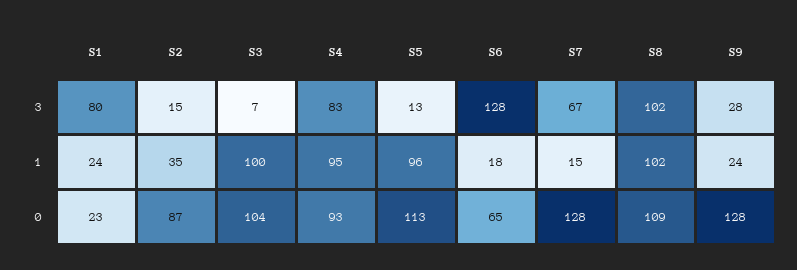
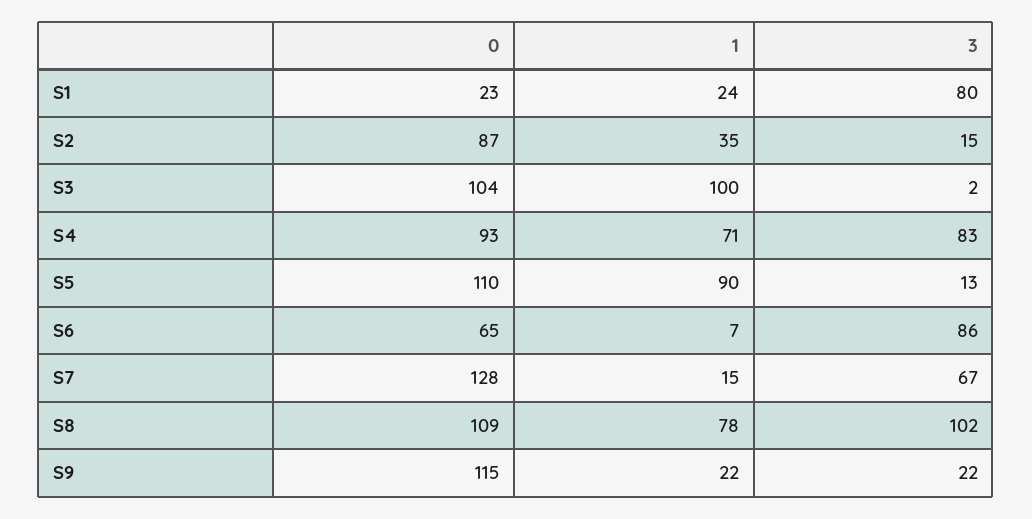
  {
    "S1": {
      "3": 80,
      "1": 24,
      "0": 23
    },
    "S2": {
      "3": 15,
      "1": 35,
      "0": 87
    },
    "S3": {
-     "3": 7,
+     "3": 2,
      "1": 100,
      "0": 104
    },
    "S4": {
      "3": 83,
-     "1": 95,
+     "1": 71,
      "0": 93
    },
    "S5": {
      "3": 13,
-     "1": 96,
+     "1": 90,
-     "0": 113
+     "0": 110
    },
    "S6": {
-     "3": 128,
+     "3": 86,
-     "1": 18,
+     "1": 7,
      "0": 65
    },
    "S7": {
      "3": 67,
      "1": 15,
      "0": 128
    },
    "S8": {
      "3": 102,
-     "1": 102,
+     "1": 78,
      "0": 109
    },
    "S9": {
-     "3": 28,
+     "3": 22,
-     "1": 24,
+     "1": 22,
-     "0": 128
+     "0": 115
    }
  }

